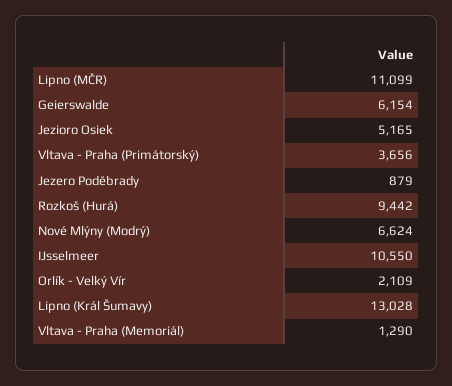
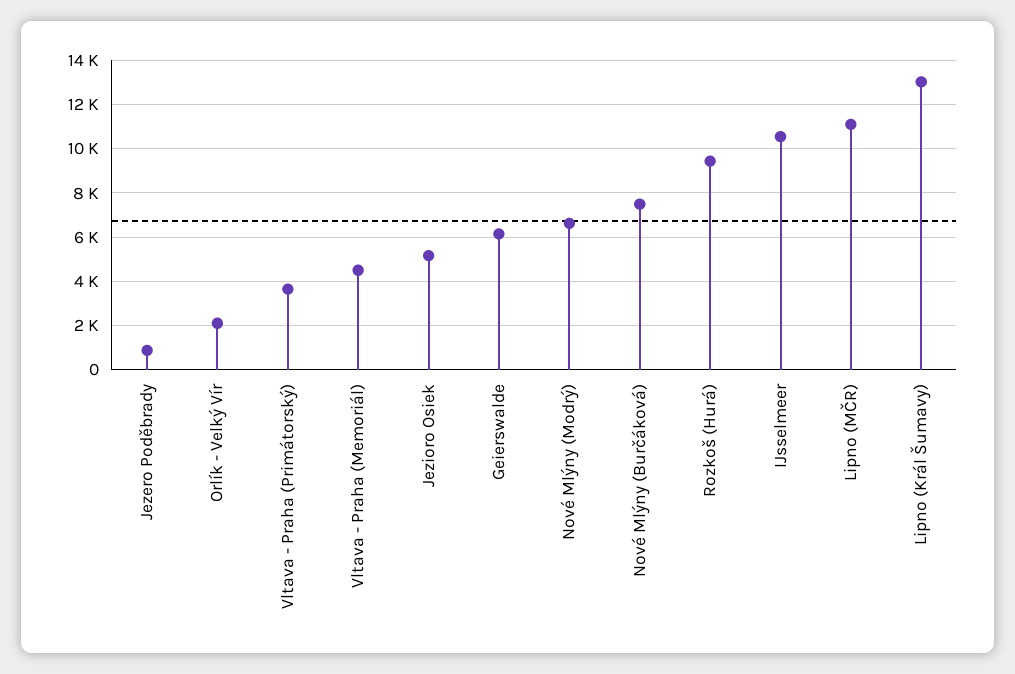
  {
    "Lipno (MČR)": 11099,
    "Geierswalde": 6154,
    "Jezioro Osiek": 5165,
    "Vltava - Praha (Primátorský)": 3656,
    "Jezero Poděbrady": 879,
    "Rozkoš (Hurá)": 9442,
    "Nové Mlýny (Modrý)": 6624,
    "IJsselmeer": 10550,
    "Orlík - Velký Vír": 2109,
    "Lipno (Král Šumavy)": 13028,
-   "Vltava - Praha (Memoriál)": 1290
+   "Vltava - Praha (Memoriál)": 4500,
+   "Nové Mlýny (Burčáková)": 7500
  }

